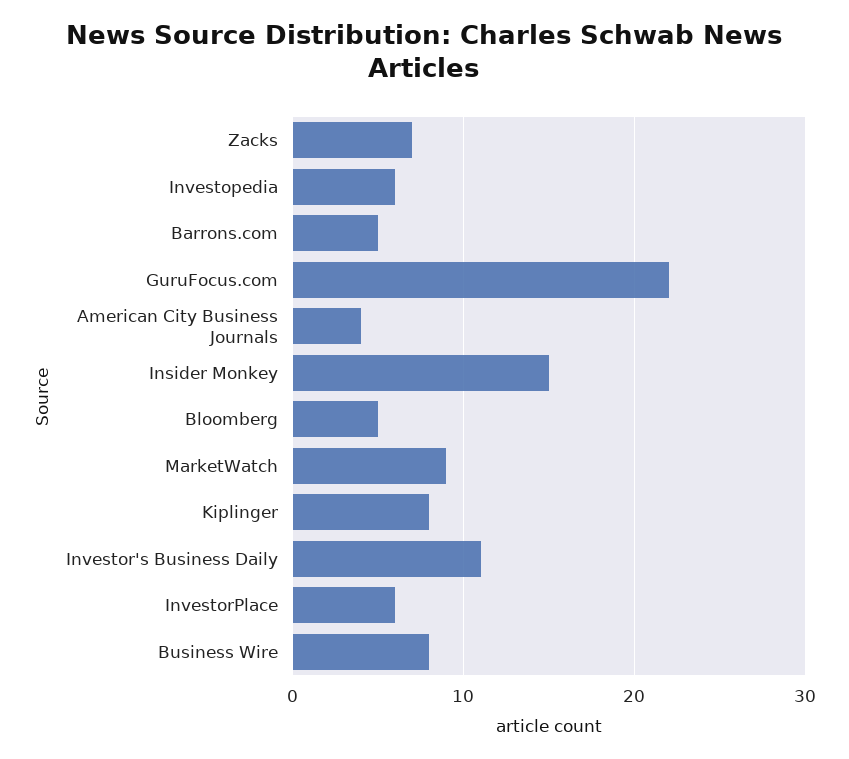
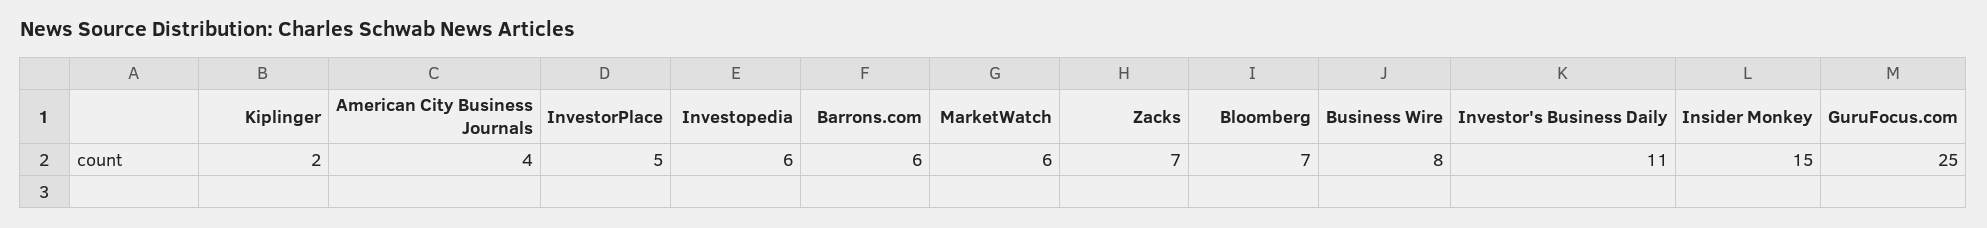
  {
    "Zacks": 7,
    "Investopedia": 6,
-   "Barrons.com": 5,
+   "Barrons.com": 6,
-   "GuruFocus.com": 22,
+   "GuruFocus.com": 25,
    "American City Business Journals": 4,
    "Insider Monkey": 15,
-   "Bloomberg": 5,
+   "Bloomberg": 7,
-   "MarketWatch": 9,
+   "MarketWatch": 6,
-   "Kiplinger": 8,
+   "Kiplinger": 2,
    "Investor's Business Daily": 11,
-   "InvestorPlace": 6,
+   "InvestorPlace": 5,
    "Business Wire": 8
  }

